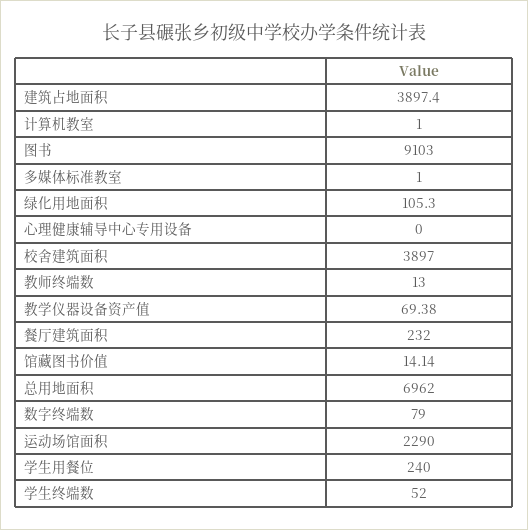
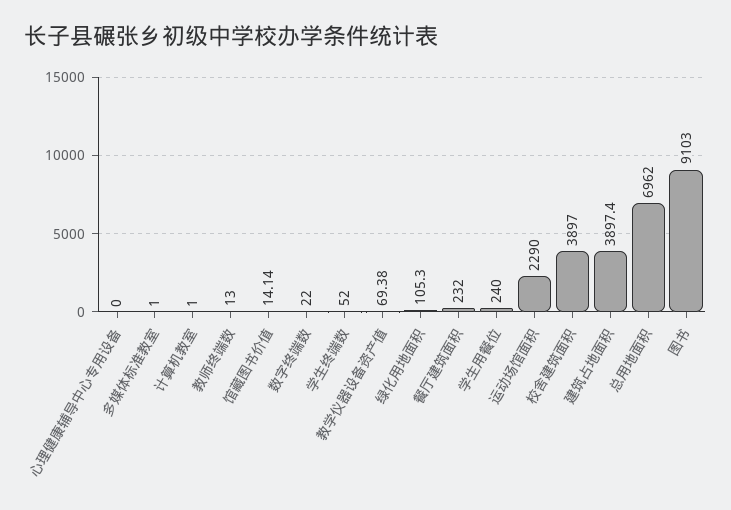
  {
    "建筑占地面积": 3897.4,
    "计算机教室": 1,
    "图书": 9103,
    "多媒体标准教室": 1,
    "绿化用地面积": 105.3,
    "心理健康辅导中心专用设备": 0,
    "校舍建筑面积": 3897,
    "教师终端数": 13,
    "教学仪器设备资产值": 69.38,
    "餐厅建筑面积": 232,
    "馆藏图书价值": 14.14,
    "总用地面积": 6962,
-   "数字终端数": 79,
+   "数字终端数": 22,
    "运动场馆面积": 2290,
    "学生用餐位": 240,
    "学生终端数": 52
  }

